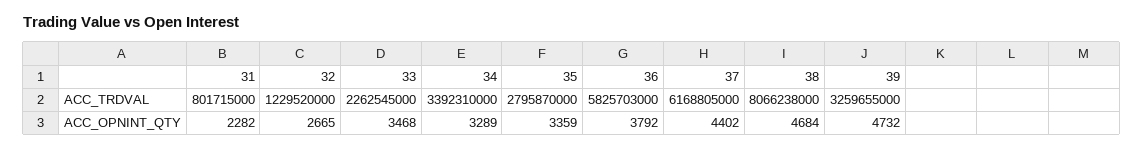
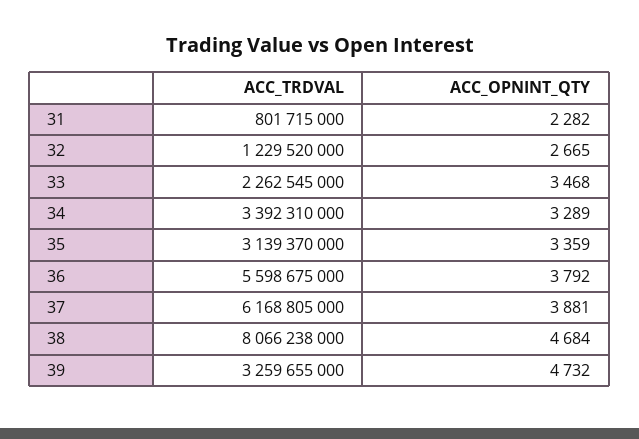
  {
    "31": {
      "ACC_TRDVAL": 801715000,
      "ACC_OPNINT_QTY": 2282
    },
    "32": {
      "ACC_TRDVAL": 1229520000,
      "ACC_OPNINT_QTY": 2665
    },
    "33": {
      "ACC_TRDVAL": 2262545000,
      "ACC_OPNINT_QTY": 3468
    },
    "34": {
      "ACC_TRDVAL": 3392310000,
      "ACC_OPNINT_QTY": 3289
    },
    "35": {
-     "ACC_TRDVAL": 2795870000,
+     "ACC_TRDVAL": 3139370000,
      "ACC_OPNINT_QTY": 3359
    },
    "36": {
-     "ACC_TRDVAL": 5825703000,
+     "ACC_TRDVAL": 5598675000,
      "ACC_OPNINT_QTY": 3792
    },
    "37": {
      "ACC_TRDVAL": 6168805000,
-     "ACC_OPNINT_QTY": 4402
+     "ACC_OPNINT_QTY": 3881
    },
    "38": {
      "ACC_TRDVAL": 8066238000,
      "ACC_OPNINT_QTY": 4684
    },
    "39": {
      "ACC_TRDVAL": 3259655000,
      "ACC_OPNINT_QTY": 4732
    }
  }

